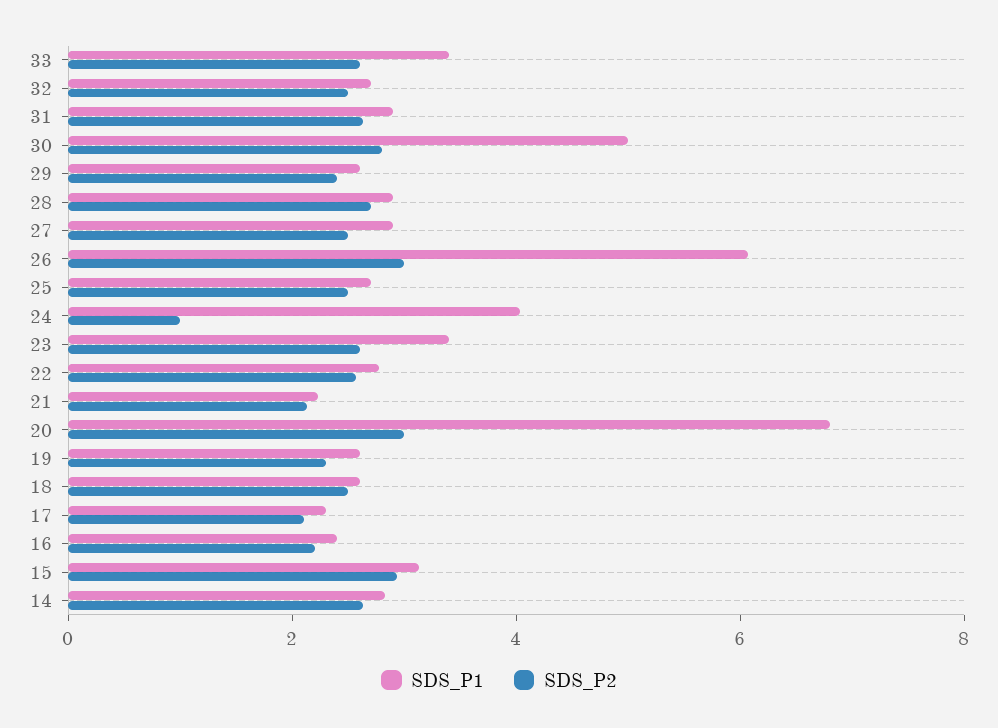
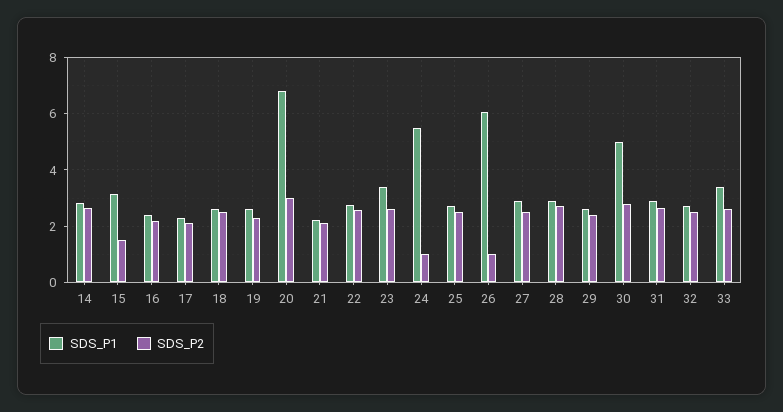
  {
    "SDS_P1": {
      "33": 3.5,
      "32": 2.75,
      "31": 3,
      "30": 5,
      "29": 2.5,
      "28": 3,
      "27": 3,
      "26": 6,
      "25": 2.75,
-     "24": 4,
+     "24": 5.5,
      "23": 3.5,
      "22": 2.75,
      "21": 2.25,
      "20": 6.75,
      "19": 2.5,
      "18": 2.5,
      "17": 2.25,
      "16": 2.5,
      "15": 3.25,
      "14": 2.75
    },
    "SDS_P2": {
      "33": 2.5,
      "32": 2.5,
      "31": 2.75,
      "30": 2.75,
      "29": 2.5,
      "28": 2.75,
      "27": 2.5,
-     "26": 3,
+     "26": 1,
      "25": 2.5,
      "24": 1,
      "23": 2.5,
      "22": 2.5,
      "21": 2.25,
      "20": 3,
      "19": 2.25,
      "18": 2.5,
      "17": 2,
      "16": 2.25,
-     "15": 3,
+     "15": 1.5,
      "14": 2.75
    }
  }

